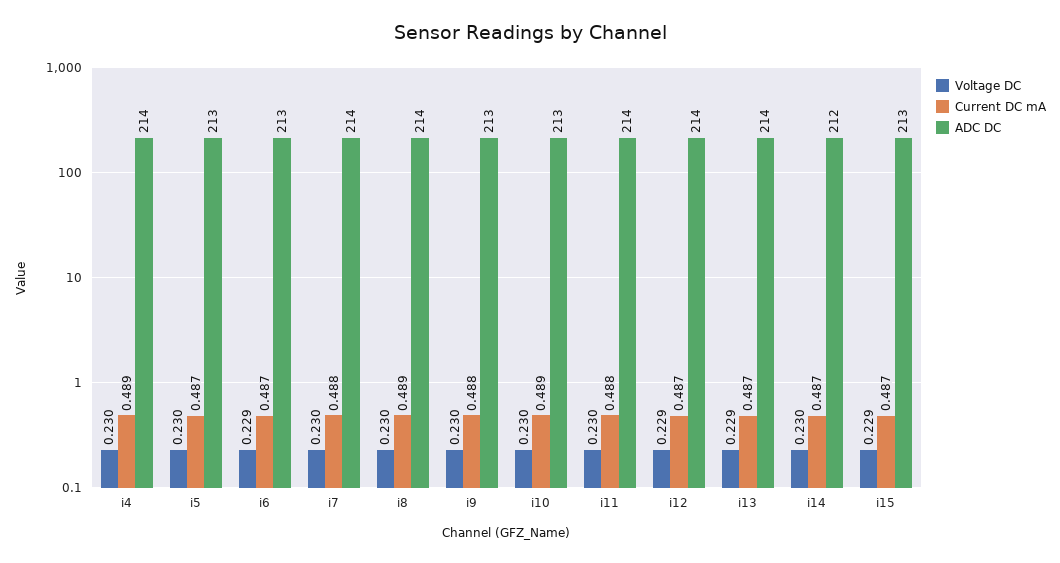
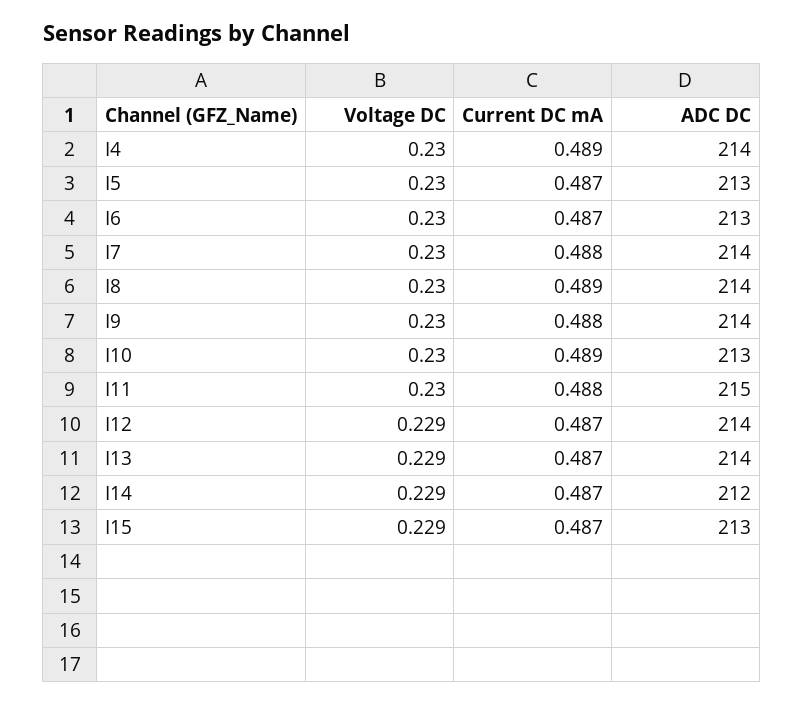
  {
    "Voltage DC": {
      "i4": 0.23,
      "i5": 0.23,
-     "i6": 0.229,
+     "i6": 0.23,
      "i7": 0.23,
      "i8": 0.23,
      "i9": 0.23,
      "i10": 0.23,
      "i11": 0.23,
      "i12": 0.229,
      "i13": 0.229,
-     "i14": 0.23,
+     "i14": 0.229,
      "i15": 0.229
    },
    "Current DC mA": {
      "i4": 0.489,
      "i5": 0.487,
      "i6": 0.487,
      "i7": 0.488,
      "i8": 0.489,
      "i9": 0.488,
      "i10": 0.489,
      "i11": 0.488,
      "i12": 0.487,
      "i13": 0.487,
      "i14": 0.487,
      "i15": 0.487
    },
    "ADC DC": {
      "i4": 214,
      "i5": 213,
      "i6": 213,
      "i7": 214,
      "i8": 214,
-     "i9": 213,
+     "i9": 214,
      "i10": 213,
-     "i11": 214,
+     "i11": 215,
      "i12": 214,
      "i13": 214,
      "i14": 212,
      "i15": 213
    }
  }

